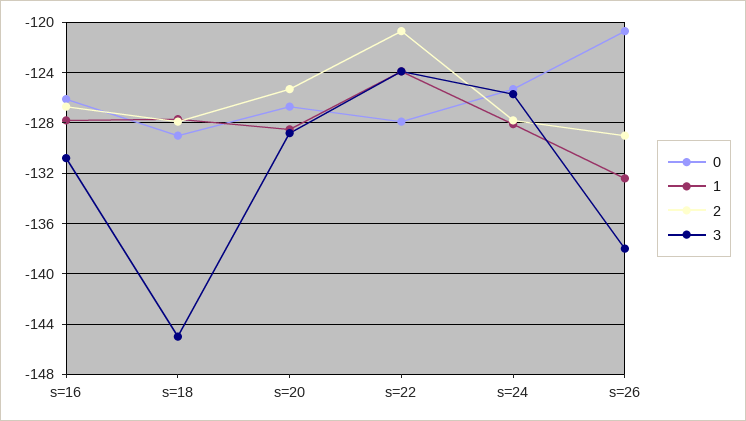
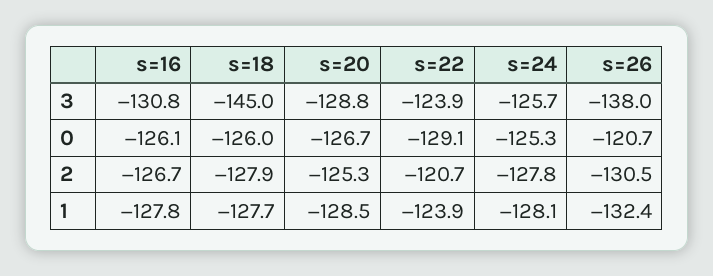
  {
    "0": {
      "s=16": -126.1,
-     "s=18": -129,
+     "s=18": -126,
      "s=20": -126.7,
-     "s=22": -128,
+     "s=22": -129.1,
      "s=24": -125.3,
      "s=26": -120.7
    },
    "1": {
      "s=16": -127.8,
      "s=18": -127.7,
      "s=20": -128.5,
      "s=22": -123.9,
      "s=24": -128.1,
      "s=26": -132.4
    },
    "2": {
      "s=16": -126.7,
      "s=18": -127.9,
      "s=20": -125.3,
      "s=22": -120.7,
      "s=24": -127.8,
-     "s=26": -129
+     "s=26": -130.5
    },
    "3": {
      "s=16": -130.8,
      "s=18": -145,
      "s=20": -128.8,
      "s=22": -123.9,
      "s=24": -125.7,
      "s=26": -138
    }
  }

